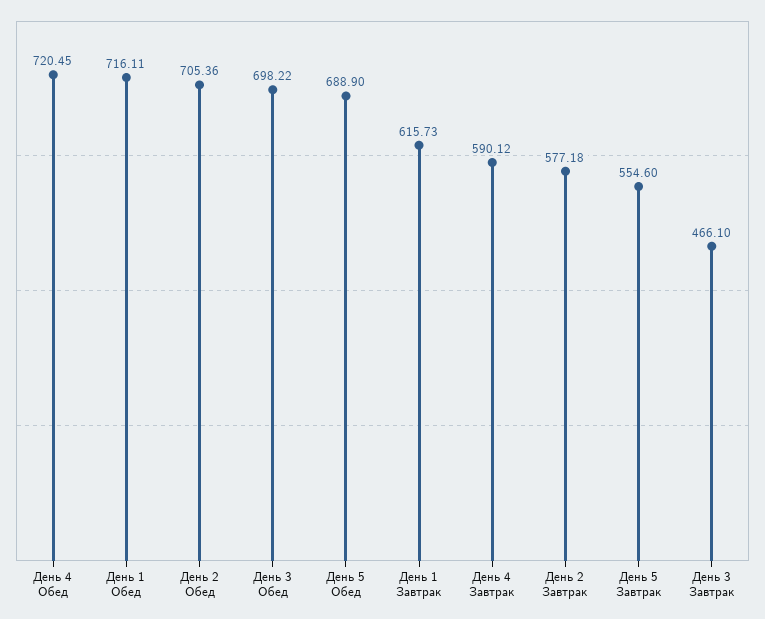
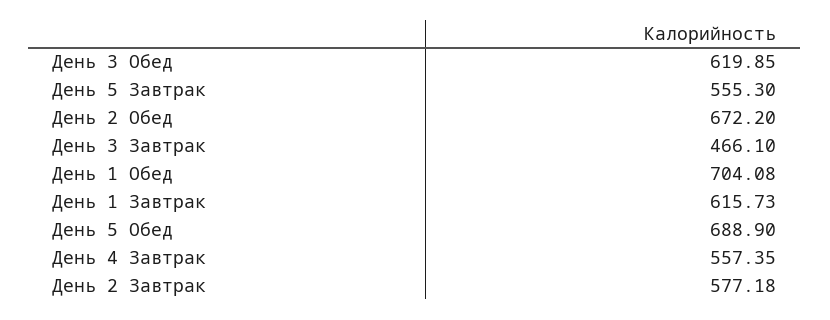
  {
-   "День 4 Обед": 720.45,
-   "День 1 Обед": 716.11,
+   "День 1 Обед": 704.08,
-   "День 2 Обед": 705.36,
+   "День 2 Обед": 672.2,
-   "День 3 Обед": 698.22,
+   "День 3 Обед": 619.85,
    "День 5 Обед": 688.9,
    "День 1 Завтрак": 615.73,
-   "День 4 Завтрак": 590.12,
+   "День 4 Завтрак": 557.35,
    "День 2 Завтрак": 577.18,
-   "День 5 Завтрак": 554.6,
+   "День 5 Завтрак": 555.3,
    "День 3 Завтрак": 466.1
  }

